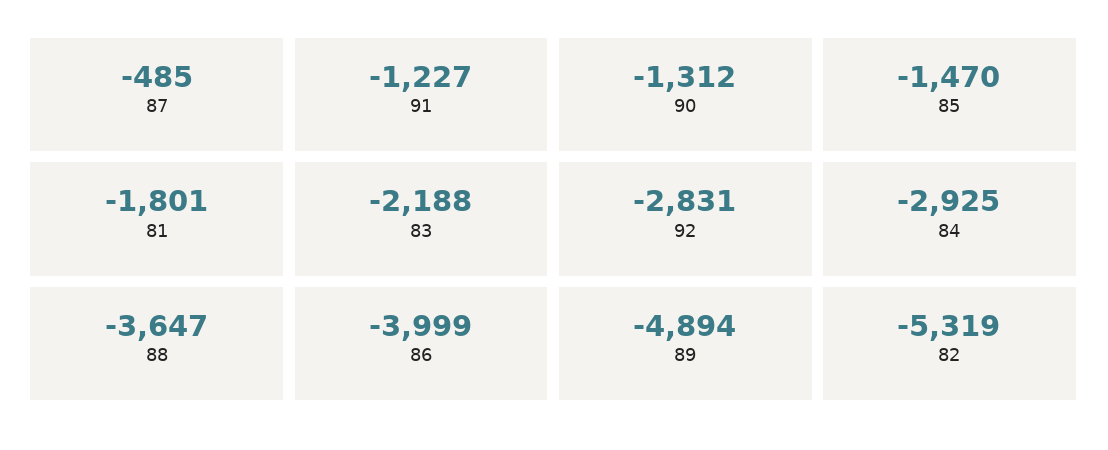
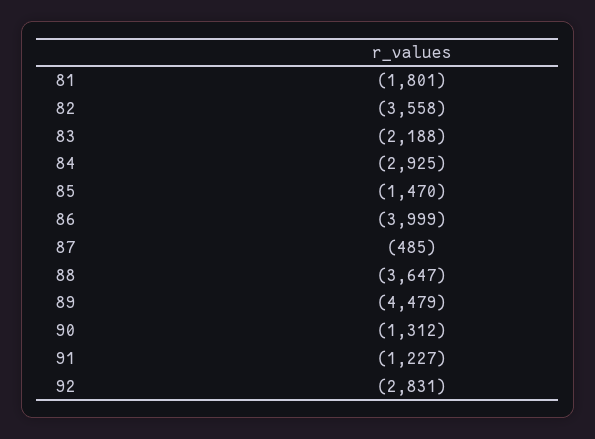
  {
    "87": -485,
    "91": -1227,
    "90": -1312,
    "85": -1470,
    "81": -1801,
    "83": -2188,
    "92": -2831,
    "84": -2925,
    "88": -3647,
    "86": -3999,
-   "89": -4894,
+   "89": -4479,
-   "82": -5319
+   "82": -3558
  }

